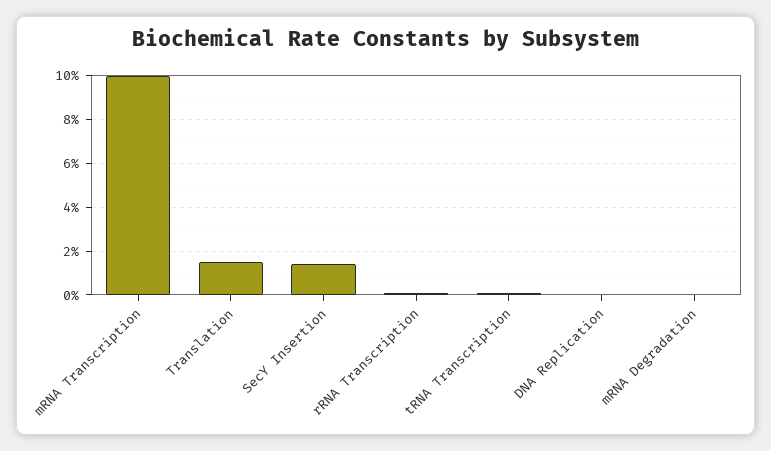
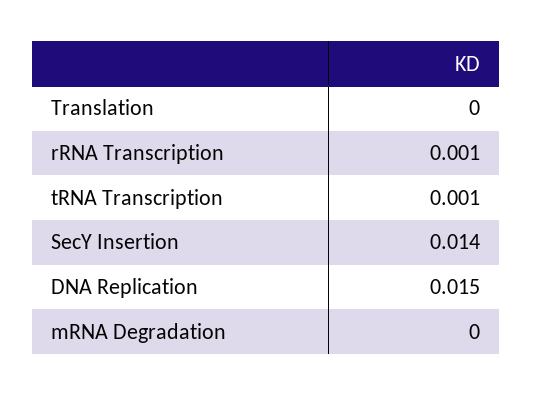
  {
-   "mRNA Transcription": 0.1,
-   "Translation": 0.015,
+   "Translation": 0,
    "SecY Insertion": 0.014,
    "rRNA Transcription": 0.001,
    "tRNA Transcription": 0.001,
-   "DNA Replication": 0,
+   "DNA Replication": 0.015,
    "mRNA Degradation": 0
  }

